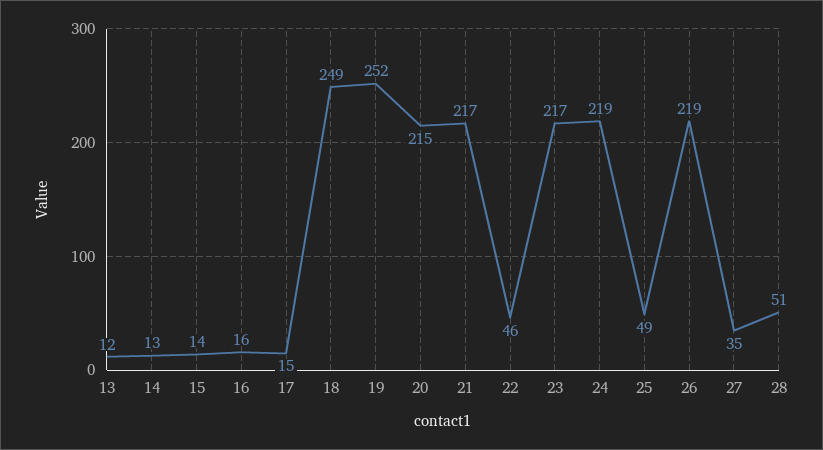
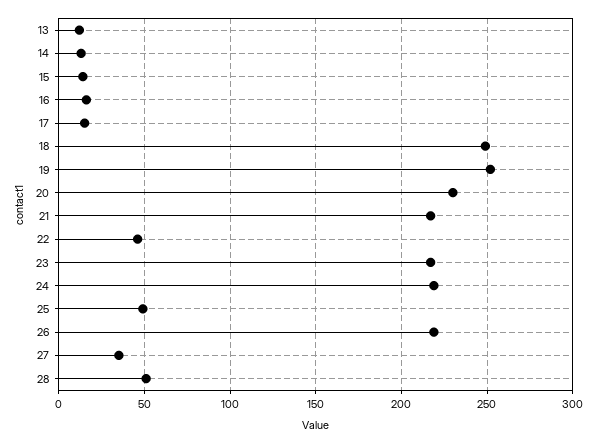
  {
    "13": 12,
    "14": 13,
    "15": 14,
    "16": 16,
    "17": 15,
    "18": 249,
    "19": 252,
-   "20": 215,
+   "20": 230,
    "21": 217,
    "22": 46,
    "23": 217,
    "24": 219,
    "25": 49,
    "26": 219,
    "27": 35,
    "28": 51
  }

